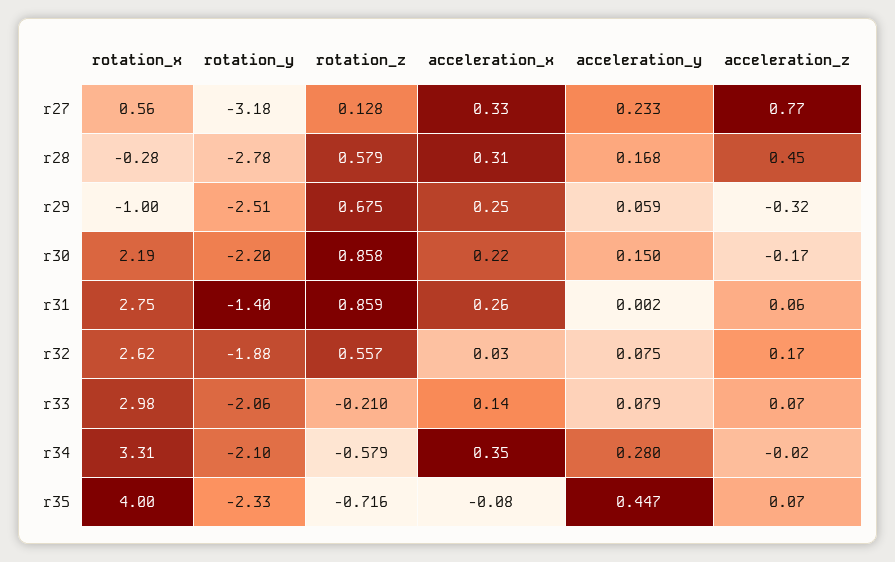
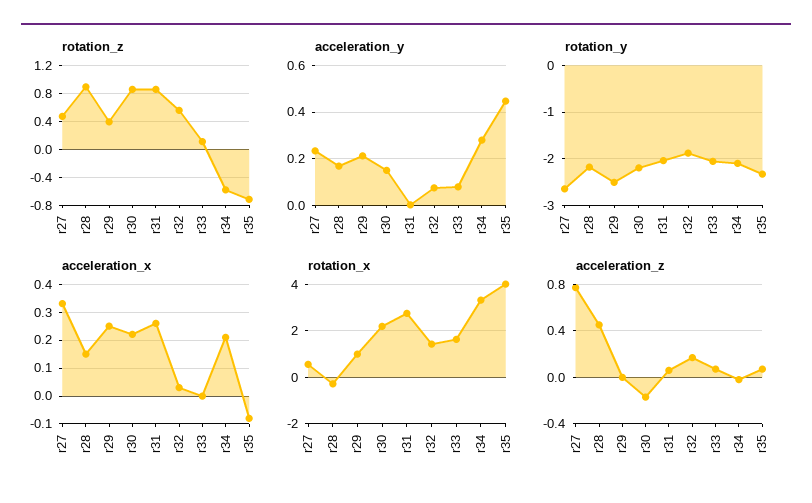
  {
    "rotation_x": {
      "r27": 0.56,
      "r28": -0.28,
-     "r29": -1,
+     "r29": 1,
      "r30": 2.19,
      "r31": 2.75,
-     "r32": 2.62,
+     "r32": 1.5,
-     "r33": 2.98,
+     "r33": 1.5,
      "r34": 3.31,
      "r35": 4
    },
    "rotation_y": {
-     "r27": -3.18,
+     "r27": -2.6,
-     "r28": -2.78,
+     "r28": -2.2,
      "r29": -2.51,
      "r30": -2.2,
-     "r31": -1.4,
+     "r31": -2,
      "r32": -1.88,
      "r33": -2.06,
      "r34": -2.1,
      "r35": -2.33
    },
    "rotation_z": {
-     "r27": 0.128,
+     "r27": 0.5,
-     "r28": 0.579,
+     "r28": 0.9,
-     "r29": 0.675,
+     "r29": 0.4,
      "r30": 0.858,
      "r31": 0.859,
      "r32": 0.557,
-     "r33": -0.21,
+     "r33": 0.1,
      "r34": -0.579,
      "r35": -0.716
    },
    "acceleration_x": {
      "r27": 0.33,
-     "r28": 0.31,
+     "r28": 0.15,
      "r29": 0.25,
      "r30": 0.22,
      "r31": 0.26,
      "r32": 0.03,
-     "r33": 0.14,
+     "r33": 0,
-     "r34": 0.35,
+     "r34": 0.2,
      "r35": -0.08
    },
    "acceleration_y": {
      "r27": 0.233,
      "r28": 0.168,
-     "r29": 0.059,
+     "r29": 0.2,
      "r30": 0.15,
      "r31": 0.002,
      "r32": 0.075,
      "r33": 0.079,
      "r34": 0.28,
      "r35": 0.447
    },
    "acceleration_z": {
      "r27": 0.77,
      "r28": 0.45,
-     "r29": -0.32,
+     "r29": 0,
      "r30": -0.17,
      "r31": 0.06,
      "r32": 0.17,
      "r33": 0.07,
      "r34": -0.02,
      "r35": 0.07
    }
  }

